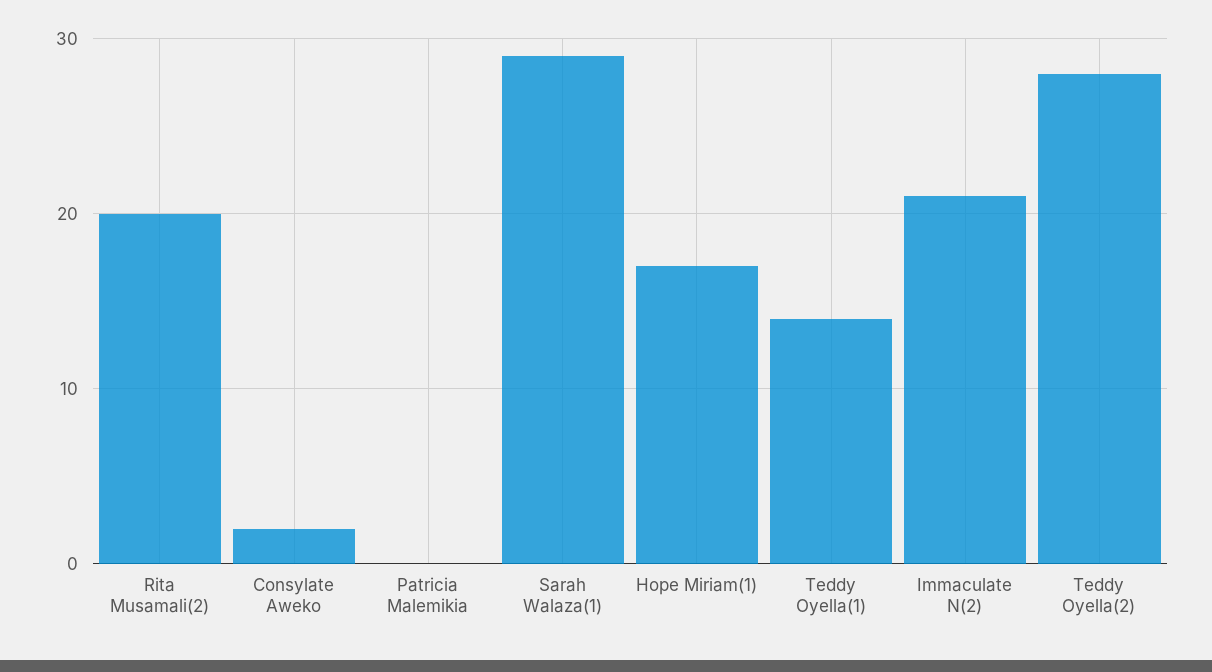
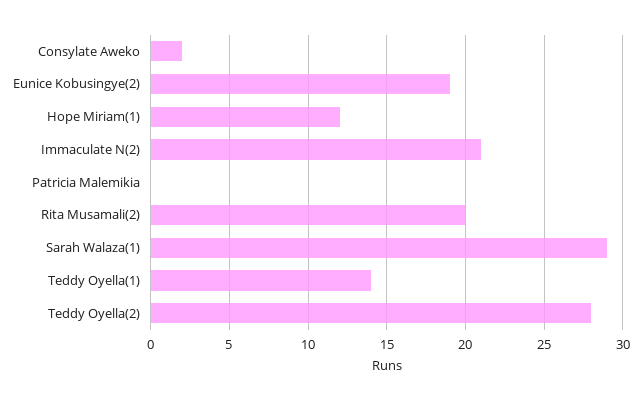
  {
    "Rita Musamali(2)": 20,
    "Consylate Aweko": 2,
    "Patricia Malemikia": 0,
    "Sarah Walaza(1)": 29,
-   "Hope Miriam(1)": 17,
+   "Hope Miriam(1)": 12,
    "Teddy Oyella(1)": 14,
    "Immaculate N(2)": 21,
-   "Teddy Oyella(2)": 28
+   "Teddy Oyella(2)": 28,
+   "Eunice Kobusingye(2)": 19
  }

